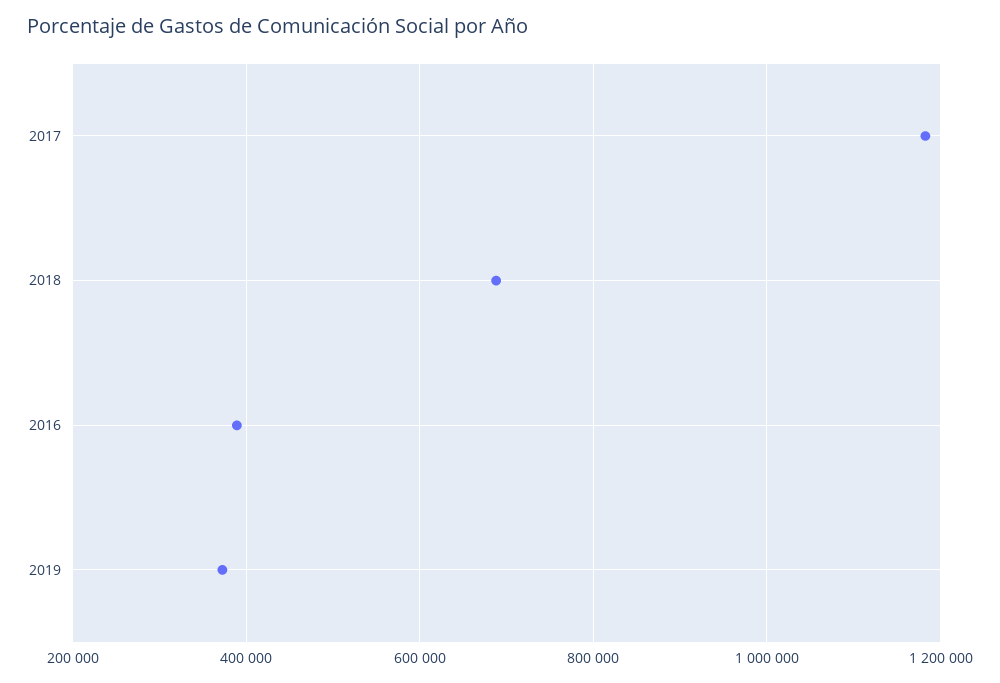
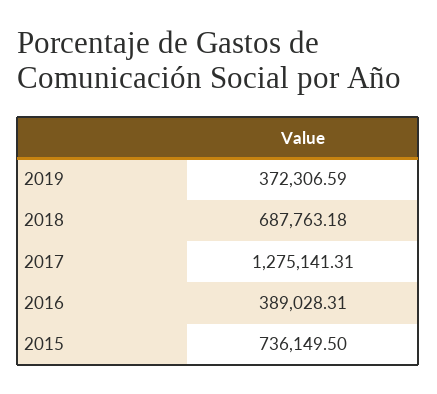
  {
-   "2017": 1180000,
+   "2017": 1275141.31,
    "2018": 687763.18,
    "2016": 389028.31,
-   "2019": 372306.59
+   "2019": 372306.59,
+   "2015": 736149.5
  }

